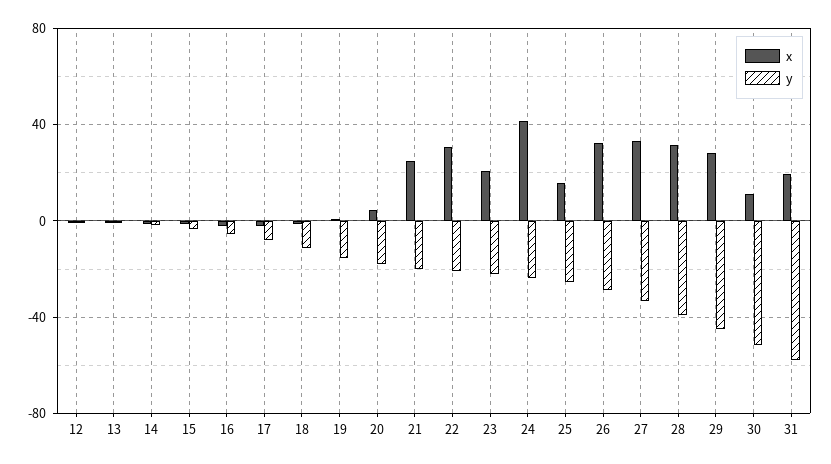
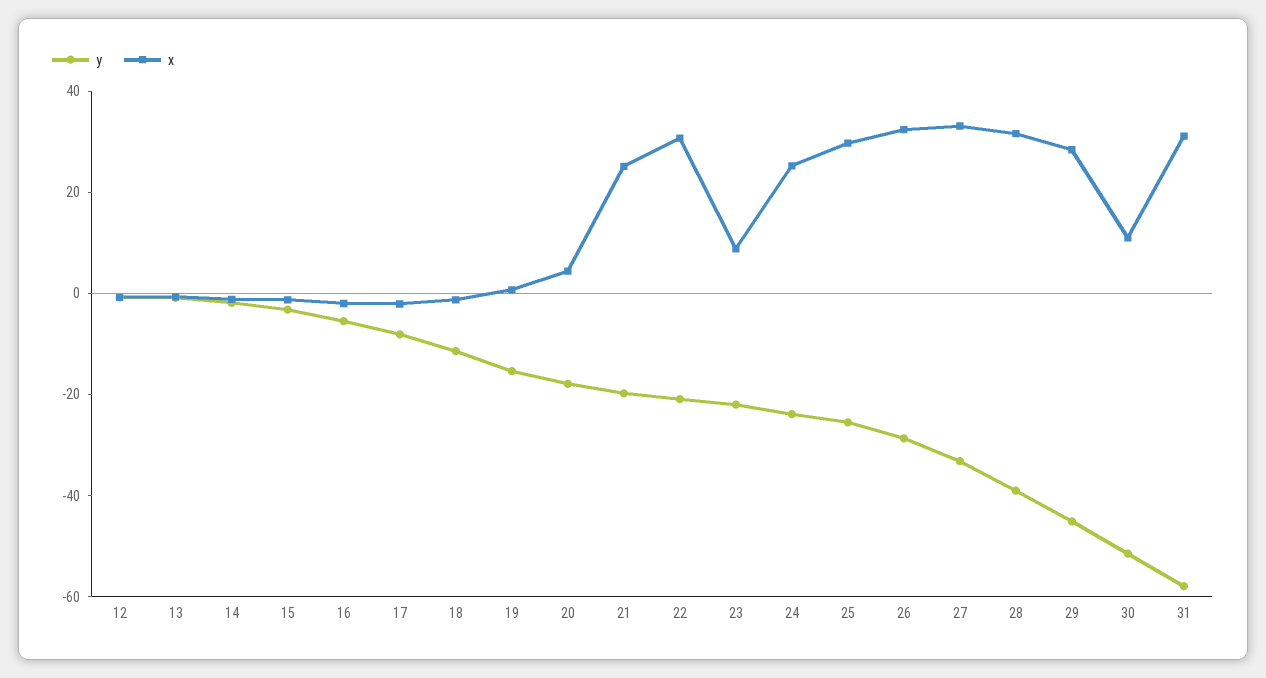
  {
    "x": {
      "12": 0,
      "13": 0,
      "14": 0,
      "15": 0,
      "16": 0,
      "17": 0,
      "18": 0,
      "19": 0,
      "20": 5,
      "21": 25,
      "22": 30,
-     "23": 20,
+     "23": 10,
-     "24": 40,
+     "24": 25,
-     "25": 15,
+     "25": 30,
      "26": 30,
      "27": 35,
      "28": 30,
      "29": 30,
      "30": 10,
-     "31": 20
+     "31": 30
    },
    "y": {
      "12": 0,
      "13": 0,
      "14": 0,
      "15": -5,
      "16": -5,
      "17": -10,
      "18": -10,
      "19": -15,
      "20": -20,
      "21": -20,
      "22": -20,
      "23": -20,
      "24": -25,
      "25": -25,
      "26": -30,
      "27": -35,
      "28": -40,
      "29": -45,
      "30": -50,
      "31": -60
    }
  }

